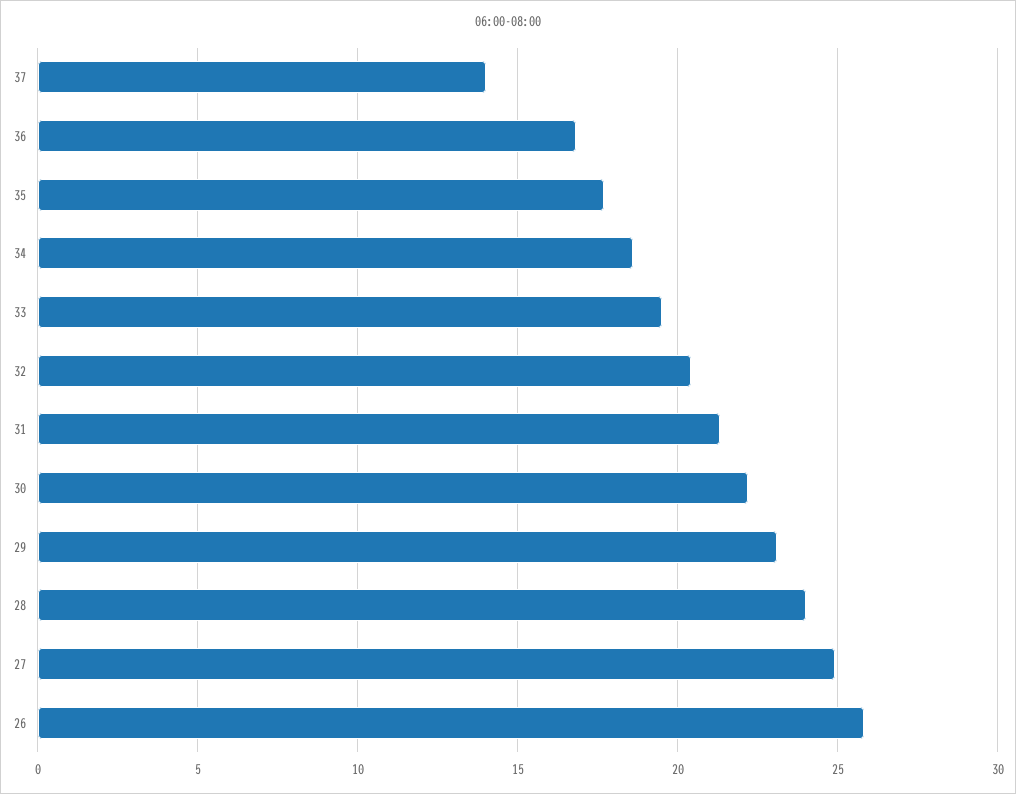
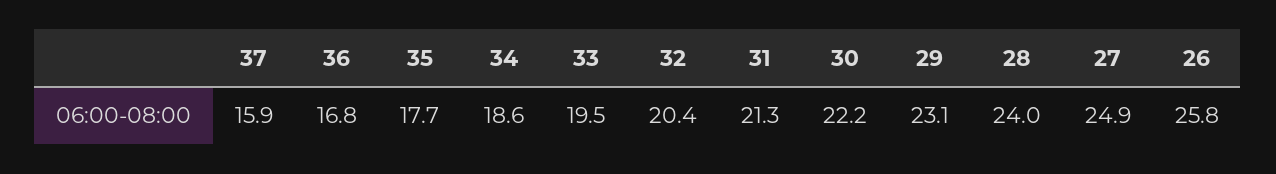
  {
-   "37": 14,
+   "37": 15.9,
    "36": 16.8,
    "35": 17.7,
    "34": 18.6,
    "33": 19.5,
    "32": 20.4,
    "31": 21.3,
    "30": 22.2,
    "29": 23.1,
    "28": 24,
    "27": 24.9,
    "26": 25.8
  }

